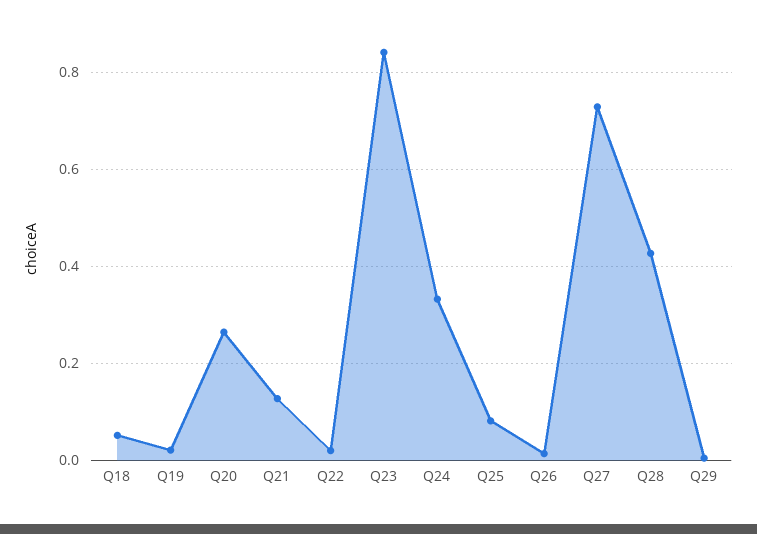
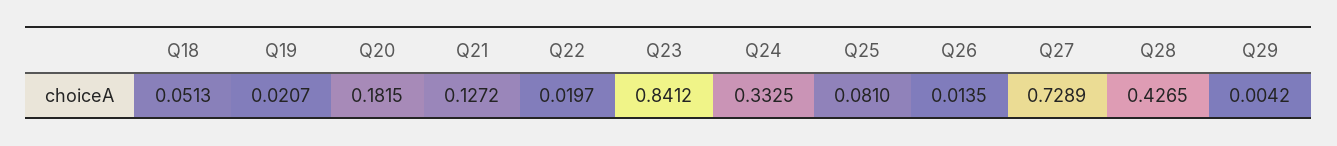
  {
    "Q18": 0.0513,
    "Q19": 0.0207,
-   "Q20": 0.26,
+   "Q20": 0.1815,
    "Q21": 0.1272,
    "Q22": 0.0197,
    "Q23": 0.8412,
    "Q24": 0.3325,
    "Q25": 0.081,
    "Q26": 0.0135,
    "Q27": 0.7289,
    "Q28": 0.4265,
    "Q29": 0.0042
  }

